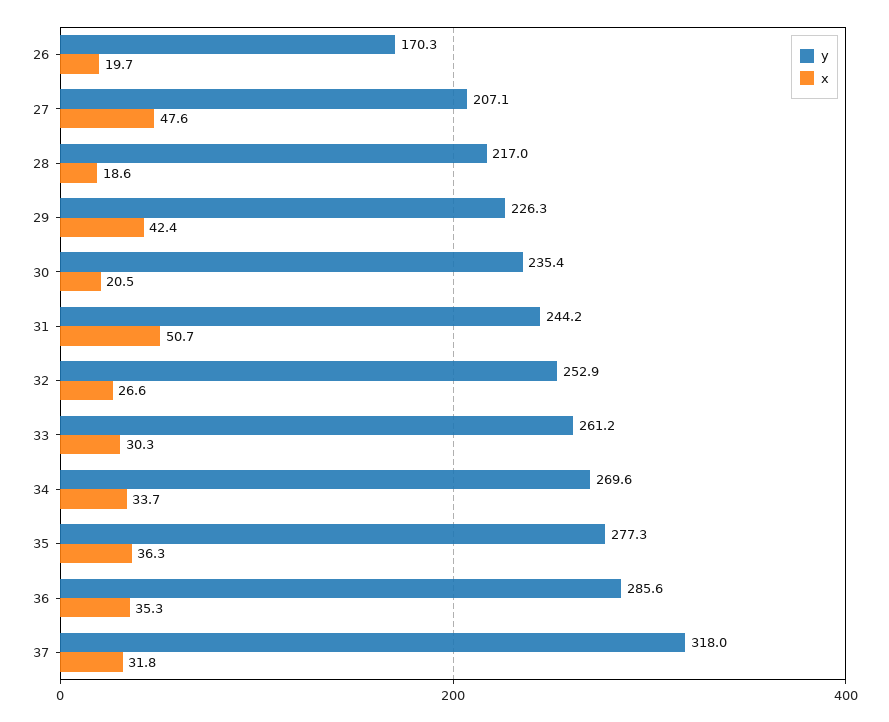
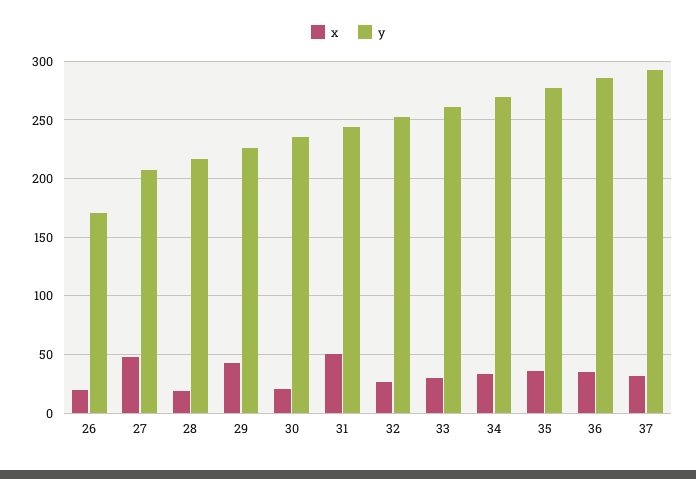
  {
    "y": {
      "26": 170.3,
      "27": 207.1,
      "28": 217,
      "29": 226.3,
      "30": 235.4,
      "31": 244.2,
      "32": 252.9,
      "33": 261.2,
      "34": 269.6,
      "35": 277.3,
      "36": 285.6,
-     "37": 318
+     "37": 290
    },
    "x": {
      "26": 19.7,
      "27": 47.6,
      "28": 18.6,
      "29": 42.4,
      "30": 20.5,
      "31": 50.7,
      "32": 26.6,
      "33": 30.3,
      "34": 33.7,
      "35": 36.3,
      "36": 35.3,
      "37": 31.8
    }
  }

